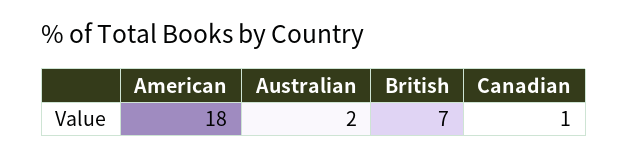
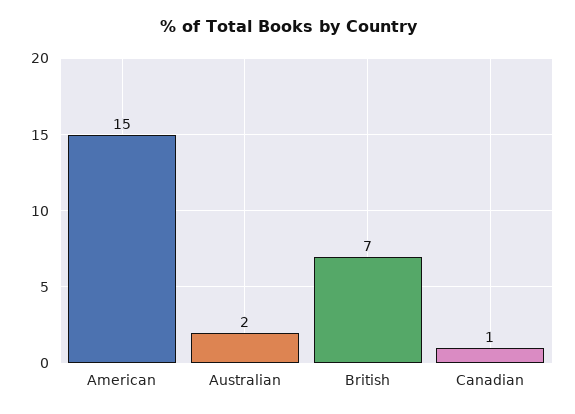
  {
-   "American": 18,
+   "American": 15,
    "Australian": 2,
    "British": 7,
    "Canadian": 1
  }

